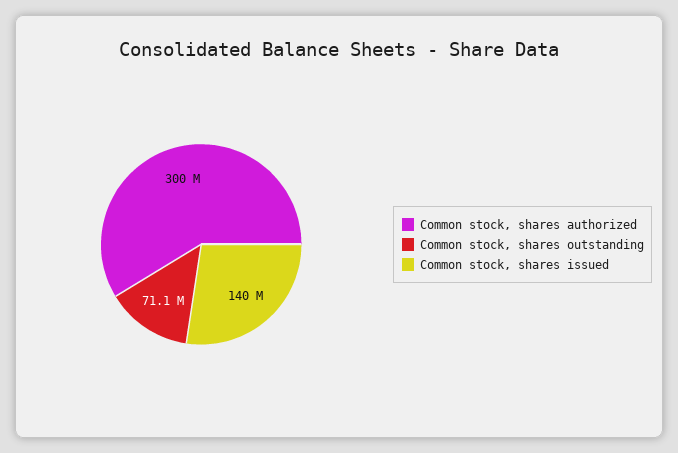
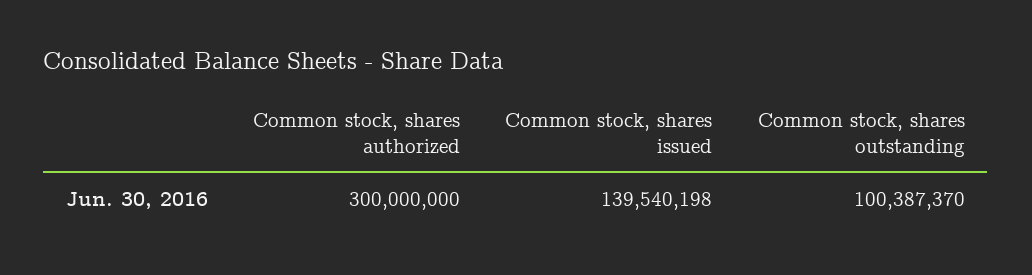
  {
    "Common stock, shares authorized": 300000000,
-   "Common stock, shares outstanding": 71100000,
+   "Common stock, shares outstanding": 100387370,
    "Common stock, shares issued": 139540198
  }

